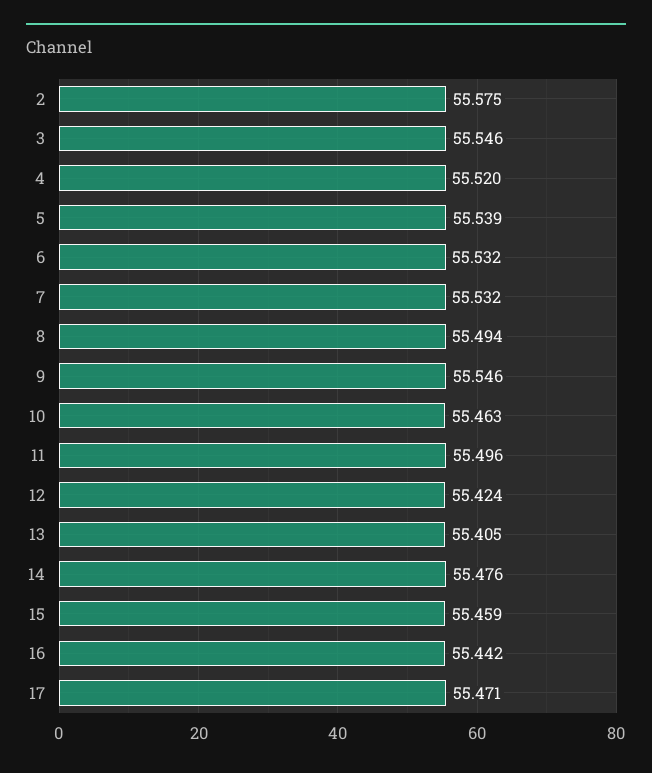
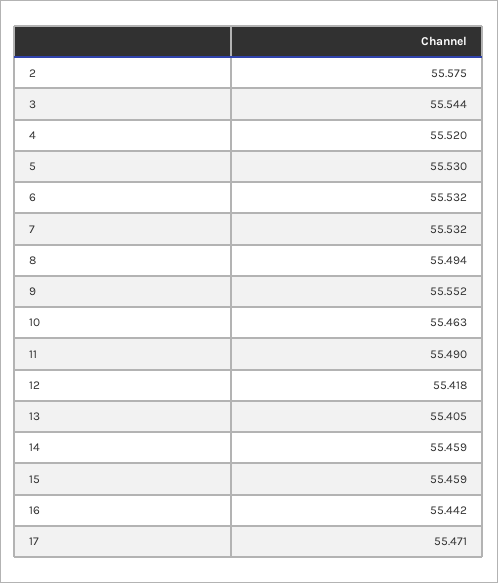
  {
    "2": 55.575,
-   "3": 55.546,
+   "3": 55.544,
    "4": 55.52,
-   "5": 55.539,
+   "5": 55.53,
    "6": 55.532,
    "7": 55.532,
    "8": 55.494,
-   "9": 55.546,
+   "9": 55.552,
    "10": 55.463,
-   "11": 55.496,
+   "11": 55.49,
-   "12": 55.424,
+   "12": 55.418,
    "13": 55.405,
-   "14": 55.476,
+   "14": 55.459,
    "15": 55.459,
    "16": 55.442,
    "17": 55.471
  }

